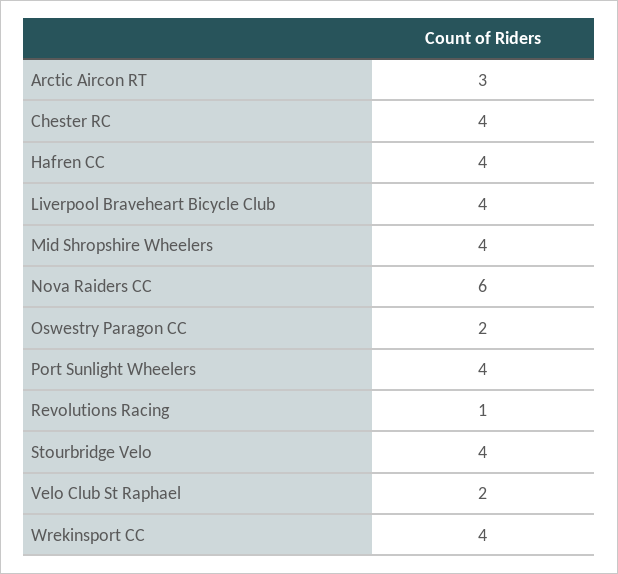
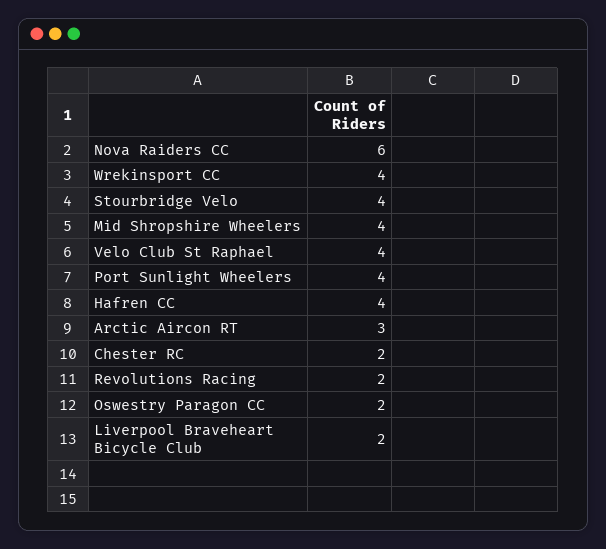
  {
    "Arctic Aircon RT": 3,
-   "Chester RC": 4,
+   "Chester RC": 2,
    "Hafren CC": 4,
-   "Liverpool Braveheart Bicycle Club": 4,
+   "Liverpool Braveheart Bicycle Club": 2,
    "Mid Shropshire Wheelers": 4,
    "Nova Raiders CC": 6,
    "Oswestry Paragon CC": 2,
    "Port Sunlight Wheelers": 4,
-   "Revolutions Racing": 1,
+   "Revolutions Racing": 2,
    "Stourbridge Velo": 4,
-   "Velo Club St Raphael": 2,
+   "Velo Club St Raphael": 4,
    "Wrekinsport CC": 4
  }

